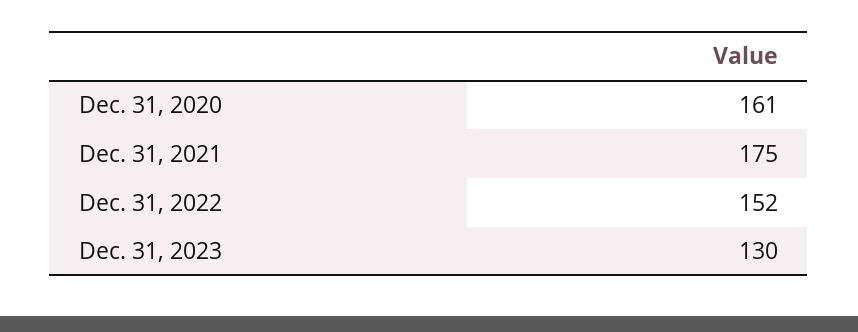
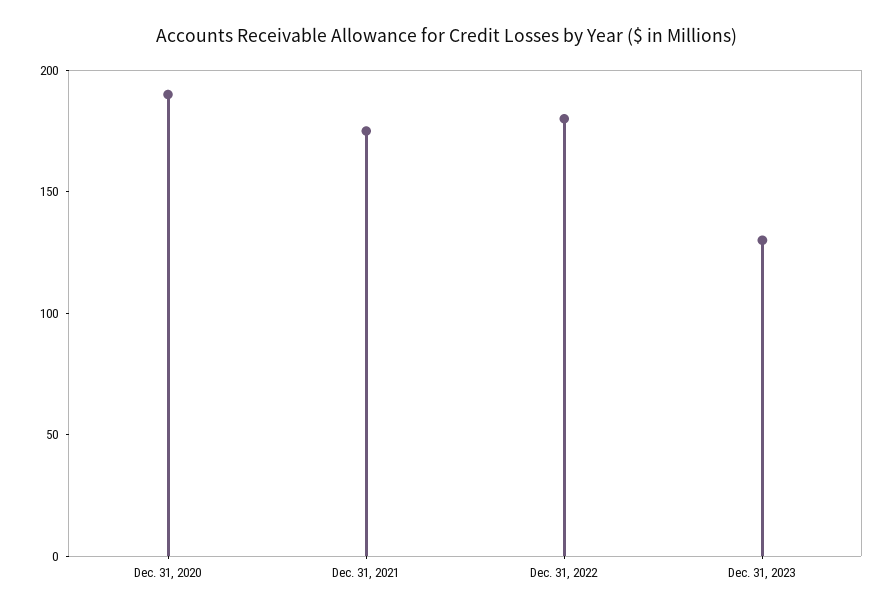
  {
-   "Dec. 31, 2020": 161,
+   "Dec. 31, 2020": 190,
    "Dec. 31, 2021": 175,
-   "Dec. 31, 2022": 152,
+   "Dec. 31, 2022": 180,
    "Dec. 31, 2023": 130
  }

